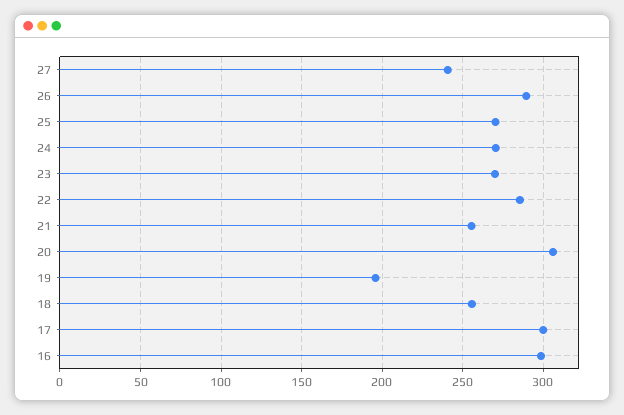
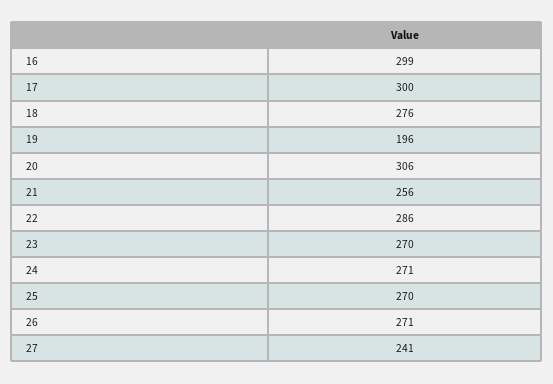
  {
    "27": 241,
-   "26": 290,
+   "26": 271,
    "25": 270,
    "24": 271,
    "23": 270,
    "22": 286,
    "21": 256,
    "20": 306,
    "19": 196,
-   "18": 255,
+   "18": 276,
    "17": 300,
    "16": 299
  }

